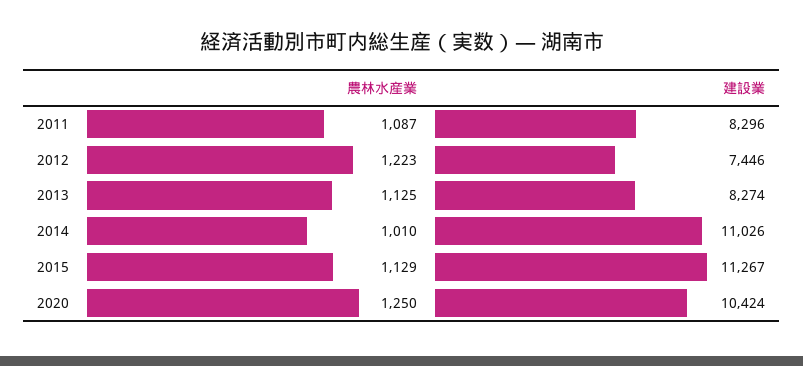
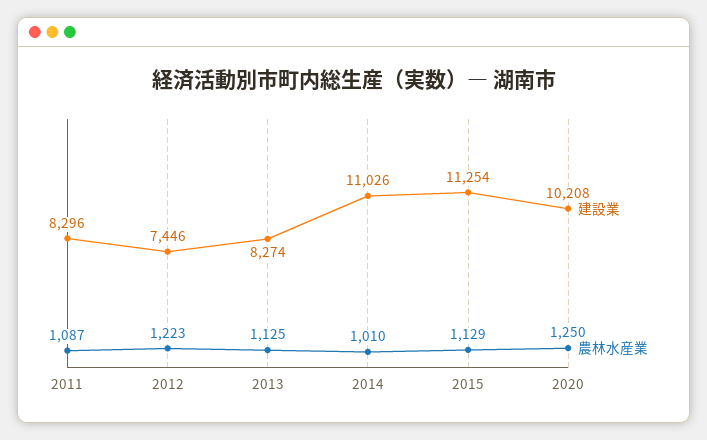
  {
    "農林水産業": {
      "2011": 1087,
      "2012": 1223,
      "2013": 1125,
      "2014": 1010,
      "2015": 1129,
      "2020": 1250
    },
    "建設業": {
      "2011": 8296,
      "2012": 7446,
      "2013": 8274,
      "2014": 11026,
-     "2015": 11267,
+     "2015": 11254,
-     "2020": 10424
+     "2020": 10208
    }
  }

